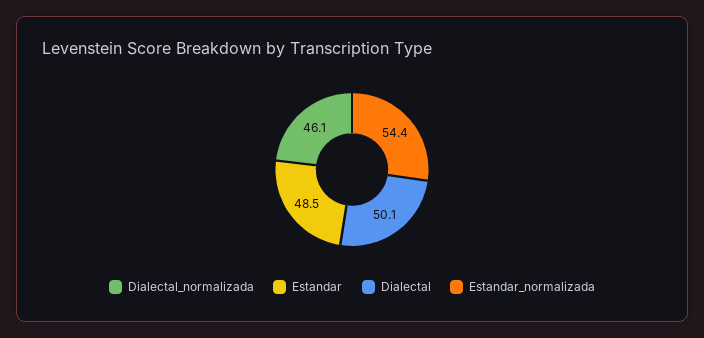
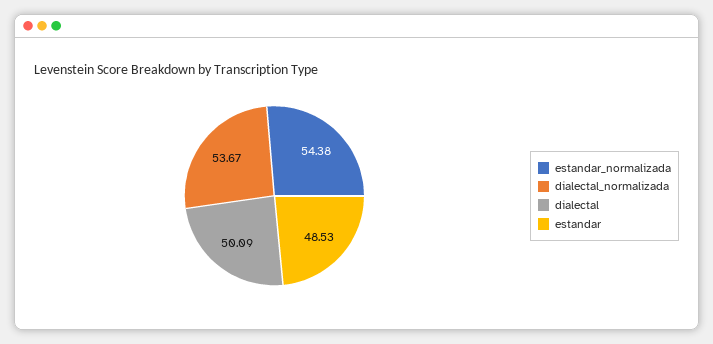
  {
-   "Dialectal_normalizada": 46.1,
+   "Dialectal_normalizada": 53.67,
    "Estandar": 48.53,
    "Dialectal": 50.09,
    "Estandar_normalizada": 54.38
  }

